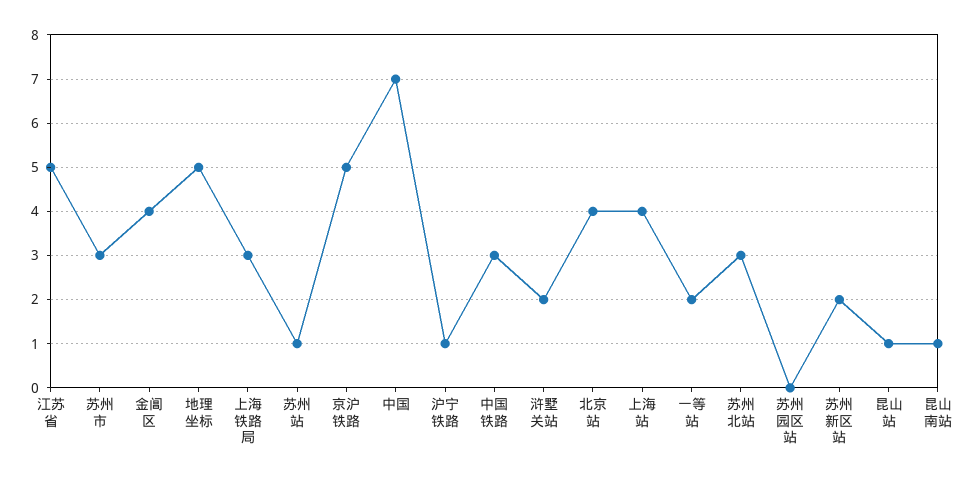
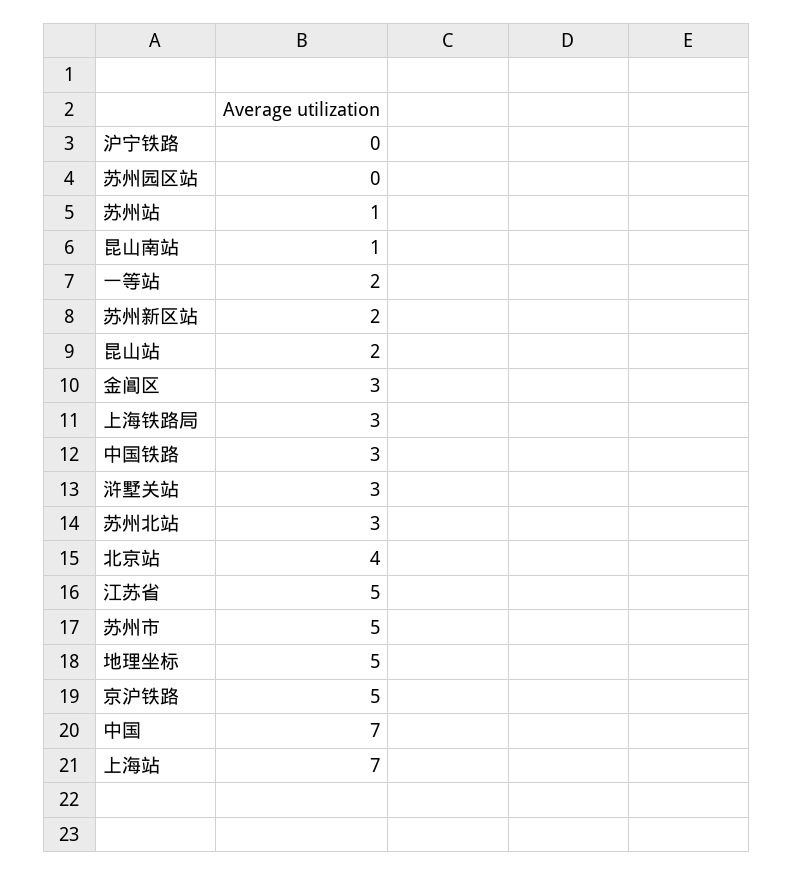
  {
    "江苏省": 5,
-   "苏州市": 3,
+   "苏州市": 5,
-   "金阊区": 4,
+   "金阊区": 3,
    "地理坐标": 5,
    "上海铁路局": 3,
    "苏州站": 1,
    "京沪铁路": 5,
    "中国": 7,
-   "沪宁铁路": 1,
+   "沪宁铁路": 0,
    "中国铁路": 3,
-   "浒墅关站": 2,
+   "浒墅关站": 3,
    "北京站": 4,
-   "上海站": 4,
+   "上海站": 7,
    "一等站": 2,
    "苏州北站": 3,
    "苏州园区站": 0,
    "苏州新区站": 2,
-   "昆山站": 1,
+   "昆山站": 2,
    "昆山南站": 1
  }

